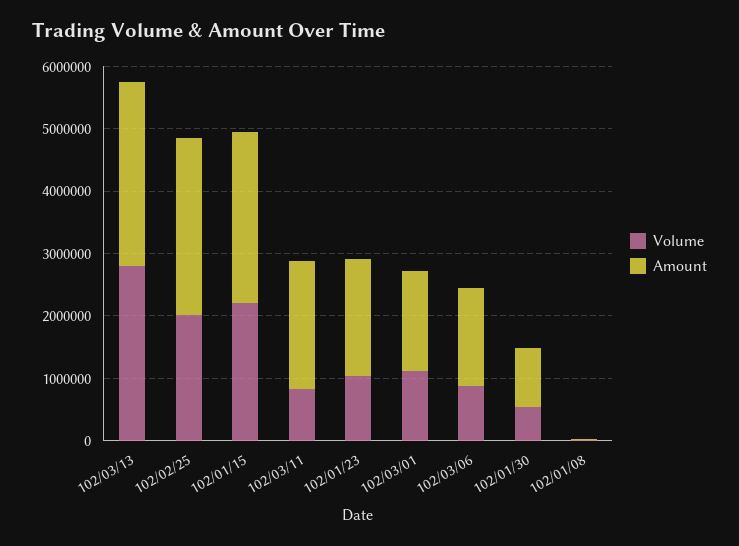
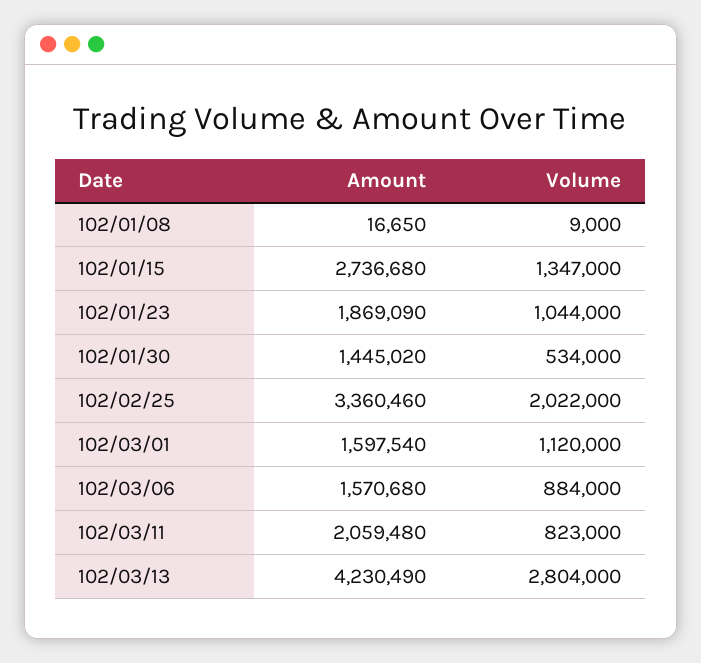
  {
    "Volume": {
      "102/03/13": 2804000,
      "102/02/25": 2022000,
-     "102/01/15": 2200000,
+     "102/01/15": 1347000,
      "102/03/11": 823000,
      "102/01/23": 1044000,
      "102/03/01": 1120000,
      "102/03/06": 884000,
      "102/01/30": 534000,
      "102/01/08": 9000
    },
    "Amount": {
-     "102/03/13": 3000000,
+     "102/03/13": 4230490,
-     "102/02/25": 2800000,
+     "102/02/25": 3360460,
      "102/01/15": 2736680,
      "102/03/11": 2059480,
      "102/01/23": 1869090,
      "102/03/01": 1597540,
      "102/03/06": 1570680,
-     "102/01/30": 1000000,
+     "102/01/30": 1445020,
      "102/01/08": 16650
    }
  }

